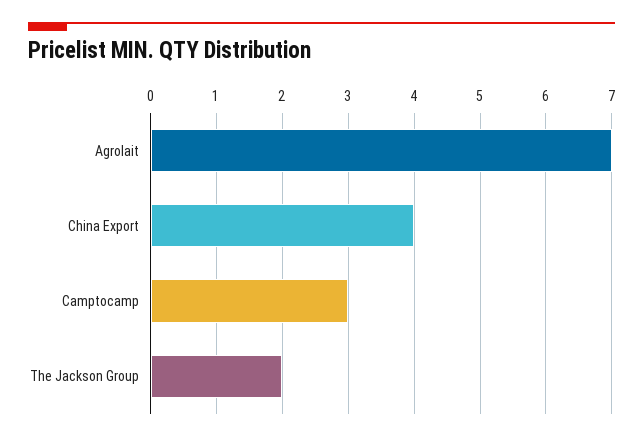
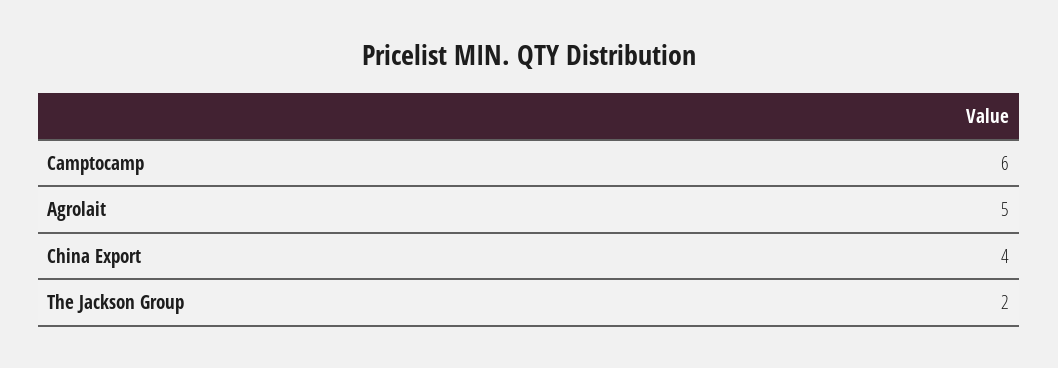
  {
-   "Agrolait": 7,
+   "Agrolait": 5,
    "China Export": 4,
-   "Camptocamp": 3,
+   "Camptocamp": 6,
    "The Jackson Group": 2
  }

